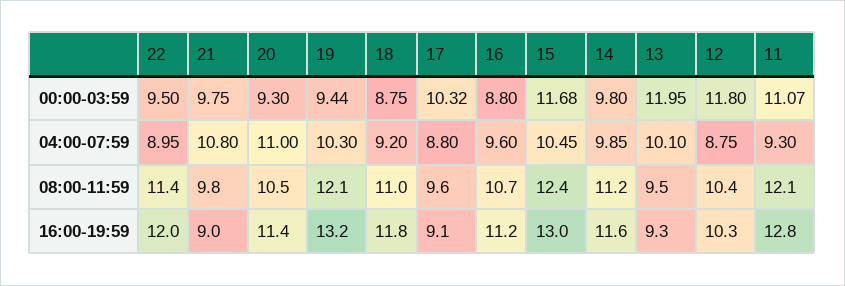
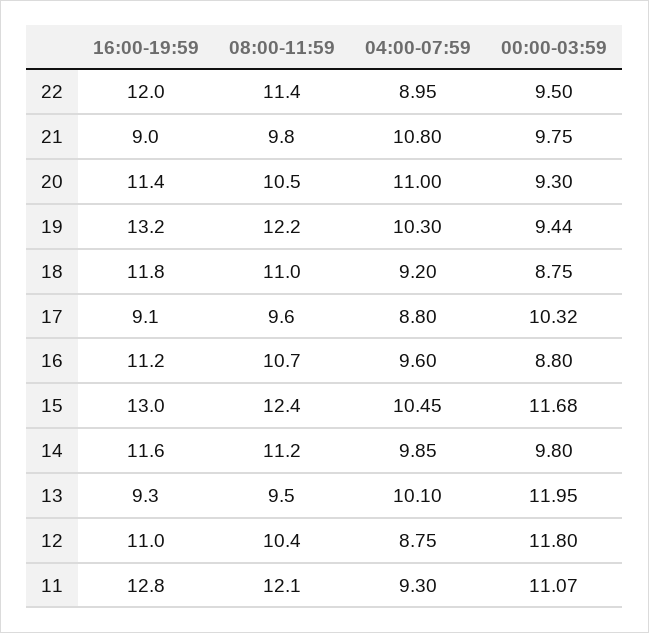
  {
    "22": {
      "00:00-03:59": 9.5,
      "04:00-07:59": 8.95,
      "08:00-11:59": 11.4,
      "16:00-19:59": 12
    },
    "21": {
      "00:00-03:59": 9.75,
      "04:00-07:59": 10.8,
      "08:00-11:59": 9.8,
      "16:00-19:59": 9
    },
    "20": {
      "00:00-03:59": 9.3,
      "04:00-07:59": 11,
      "08:00-11:59": 10.5,
      "16:00-19:59": 11.4
    },
    "19": {
      "00:00-03:59": 9.44,
      "04:00-07:59": 10.3,
-     "08:00-11:59": 12.1,
+     "08:00-11:59": 12.2,
      "16:00-19:59": 13.2
    },
    "18": {
      "00:00-03:59": 8.75,
      "04:00-07:59": 9.2,
      "08:00-11:59": 11,
      "16:00-19:59": 11.8
    },
    "17": {
      "00:00-03:59": 10.32,
      "04:00-07:59": 8.8,
      "08:00-11:59": 9.6,
      "16:00-19:59": 9.1
    },
    "16": {
      "00:00-03:59": 8.8,
      "04:00-07:59": 9.6,
      "08:00-11:59": 10.7,
      "16:00-19:59": 11.2
    },
    "15": {
      "00:00-03:59": 11.68,
      "04:00-07:59": 10.45,
      "08:00-11:59": 12.4,
      "16:00-19:59": 13
    },
    "14": {
      "00:00-03:59": 9.8,
      "04:00-07:59": 9.85,
      "08:00-11:59": 11.2,
      "16:00-19:59": 11.6
    },
    "13": {
      "00:00-03:59": 11.95,
      "04:00-07:59": 10.1,
      "08:00-11:59": 9.5,
      "16:00-19:59": 9.3
    },
    "12": {
      "00:00-03:59": 11.8,
      "04:00-07:59": 8.75,
      "08:00-11:59": 10.4,
-     "16:00-19:59": 10.3
+     "16:00-19:59": 11
    },
    "11": {
      "00:00-03:59": 11.07,
      "04:00-07:59": 9.3,
      "08:00-11:59": 12.1,
      "16:00-19:59": 12.8
    }
  }

